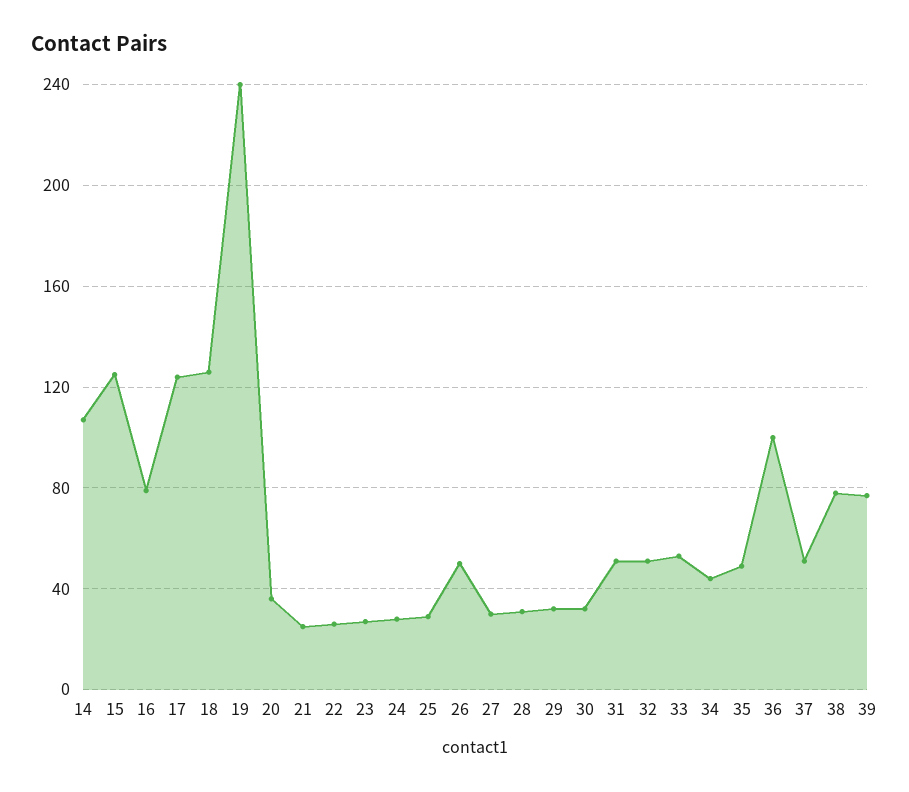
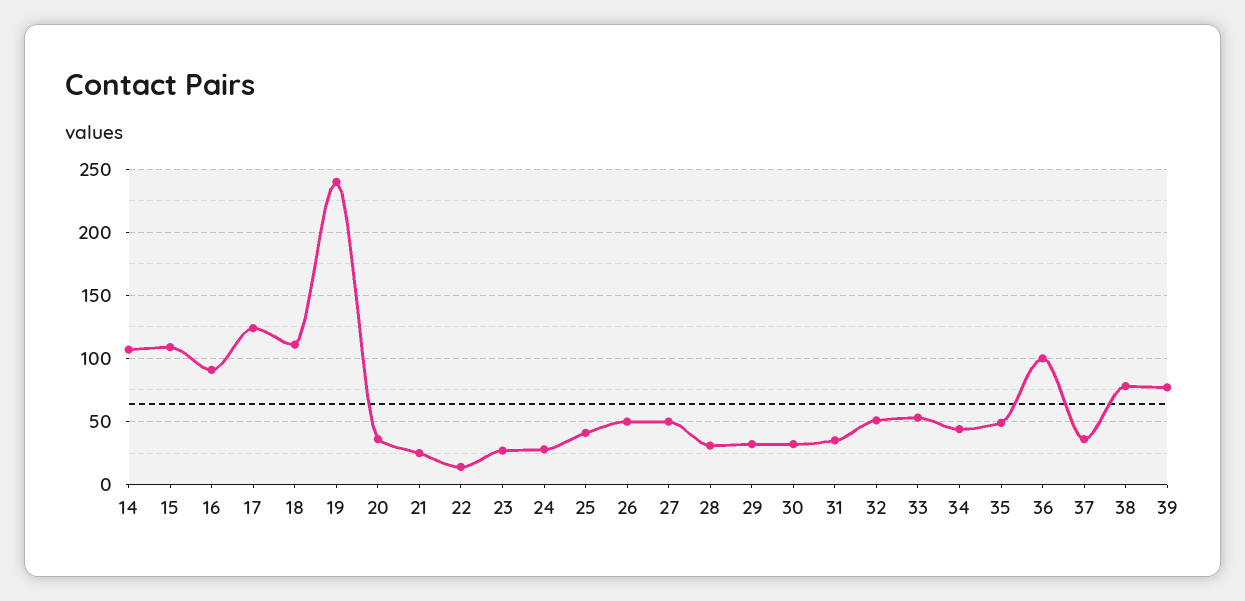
  {
    "14": 105,
-   "15": 125,
+   "15": 110,
-   "16": 80,
+   "16": 90,
    "17": 125,
-   "18": 125,
+   "18": 110,
    "19": 240,
    "20": 35,
    "21": 25,
-   "22": 25,
+   "22": 15,
    "23": 25,
    "24": 30,
-   "25": 30,
+   "25": 40,
    "26": 50,
-   "27": 30,
+   "27": 50,
    "28": 30,
    "29": 30,
    "30": 30,
-   "31": 50,
+   "31": 35,
    "32": 50,
    "33": 55,
    "34": 45,
    "35": 50,
    "36": 100,
-   "37": 50,
+   "37": 35,
    "38": 80,
    "39": 75
  }

